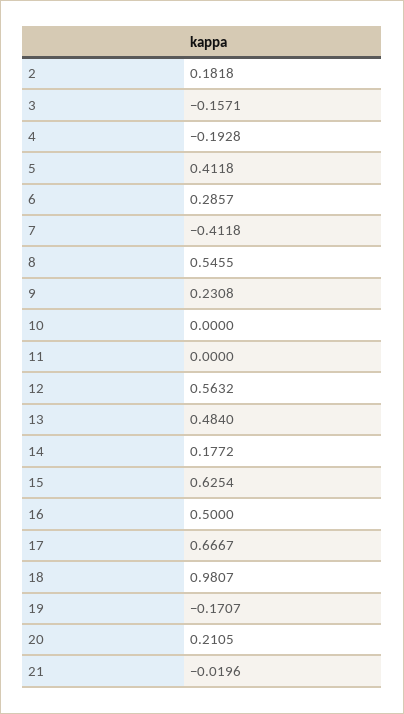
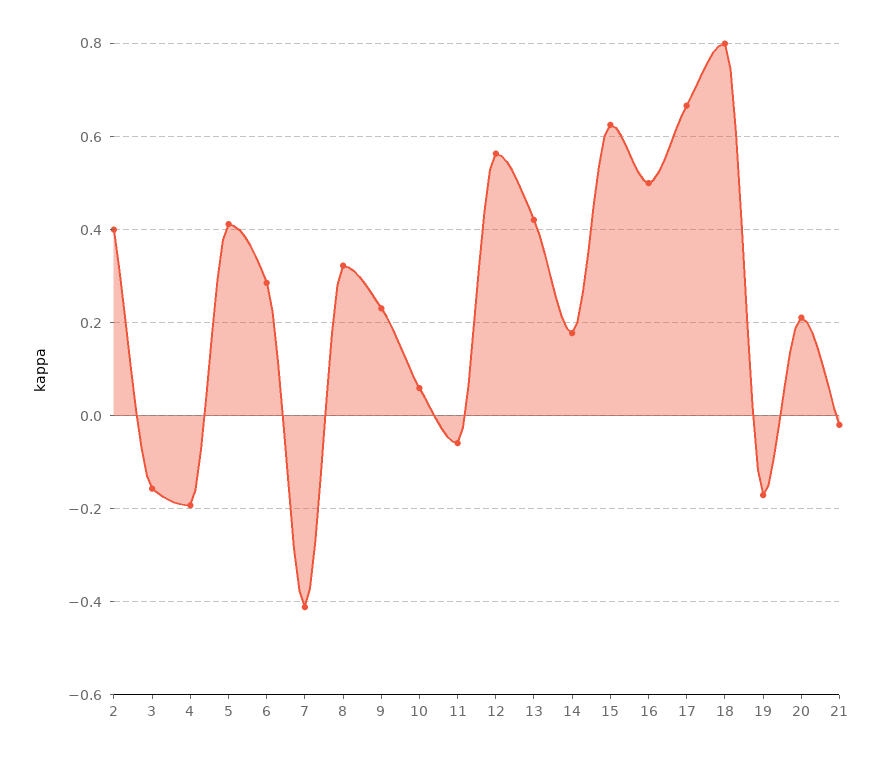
  {
-   "2": 0.1818,
+   "2": 0.4,
    "3": -0.1571,
    "4": -0.1928,
    "5": 0.4118,
    "6": 0.2857,
    "7": -0.4118,
-   "8": 0.5455,
+   "8": 0.32,
    "9": 0.2308,
-   "10": 0,
+   "10": 0.06,
-   "11": 0,
+   "11": -0.06,
    "12": 0.5632,
-   "13": 0.484,
+   "13": 0.42,
    "14": 0.1772,
    "15": 0.6254,
    "16": 0.5,
    "17": 0.6667,
-   "18": 0.9807,
+   "18": 0.8,
    "19": -0.1707,
    "20": 0.2105,
    "21": -0.0196
  }

